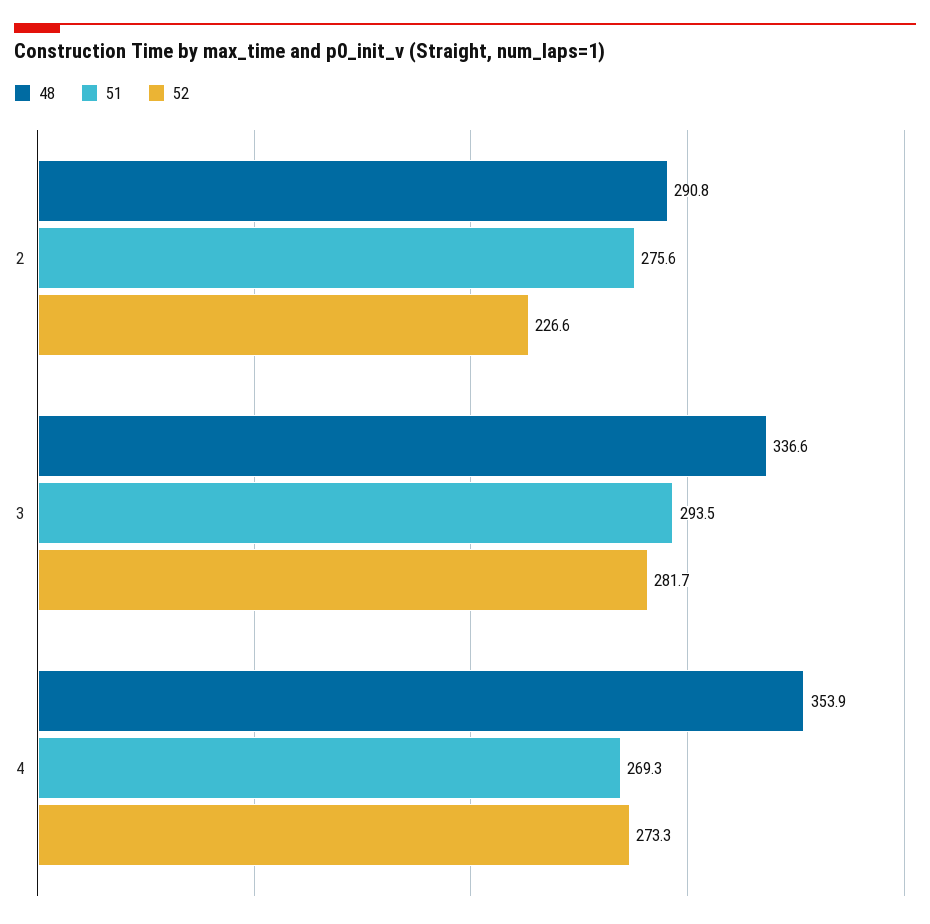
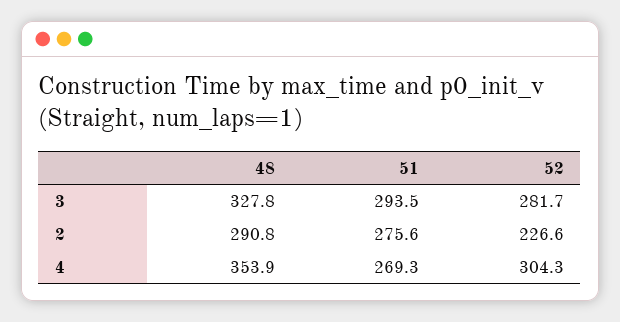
  {
    "48": {
      "2": 290.8,
-     "3": 336.6,
+     "3": 327.8,
      "4": 353.9
    },
    "51": {
      "2": 275.6,
      "3": 293.5,
      "4": 269.3
    },
    "52": {
      "2": 226.6,
      "3": 281.7,
-     "4": 273.3
+     "4": 304.3
    }
  }

